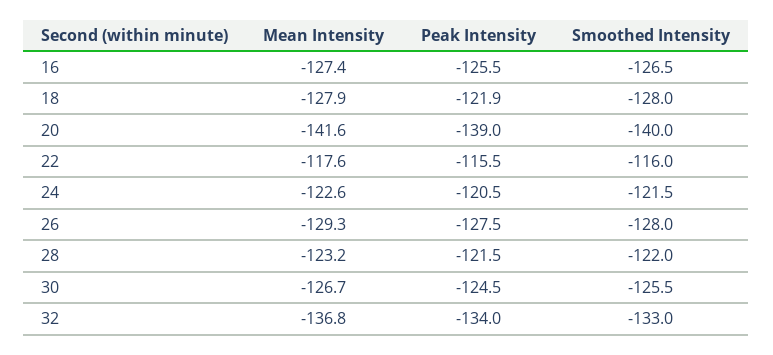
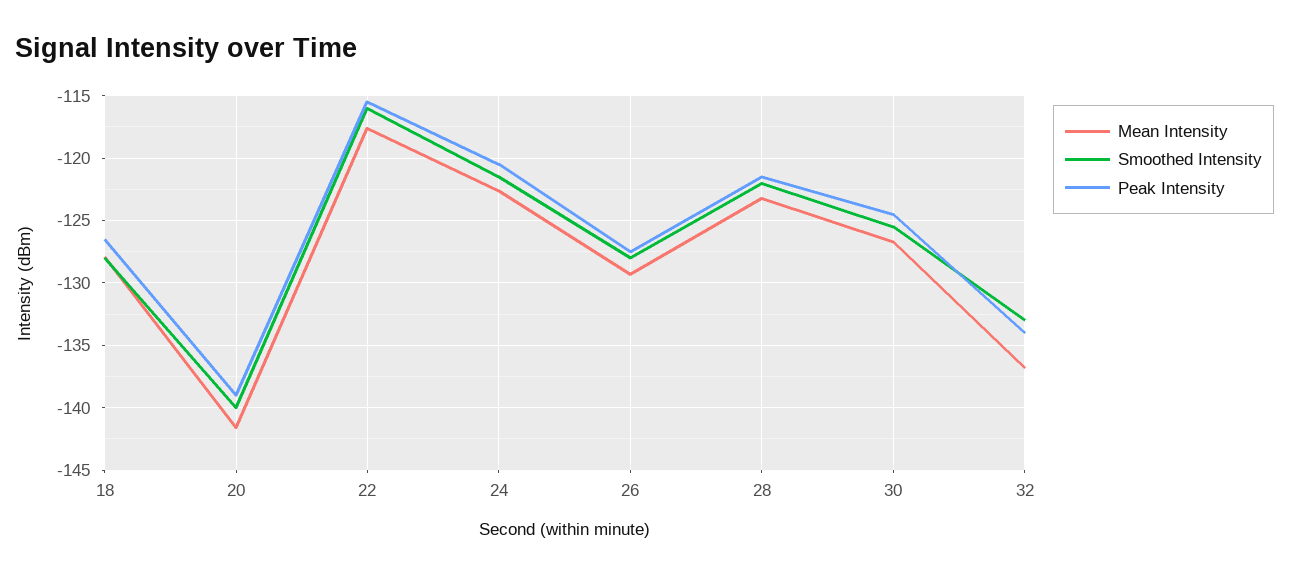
  {
    "Mean Intensity": {
-     "16": -127.4,
      "18": -127.9,
      "20": -141.6,
      "22": -117.6,
      "24": -122.6,
      "26": -129.3,
      "28": -123.2,
      "30": -126.7,
      "32": -136.8
    },
    "Peak Intensity": {
-     "16": -125.5,
-     "18": -121.9,
+     "18": -126.5,
      "20": -139,
      "22": -115.5,
      "24": -120.5,
      "26": -127.5,
      "28": -121.5,
      "30": -124.5,
      "32": -134
    },
    "Smoothed Intensity": {
-     "16": -126.5,
      "18": -128,
      "20": -140,
      "22": -116,
      "24": -121.5,
      "26": -128,
      "28": -122,
      "30": -125.5,
      "32": -133
    }
  }

